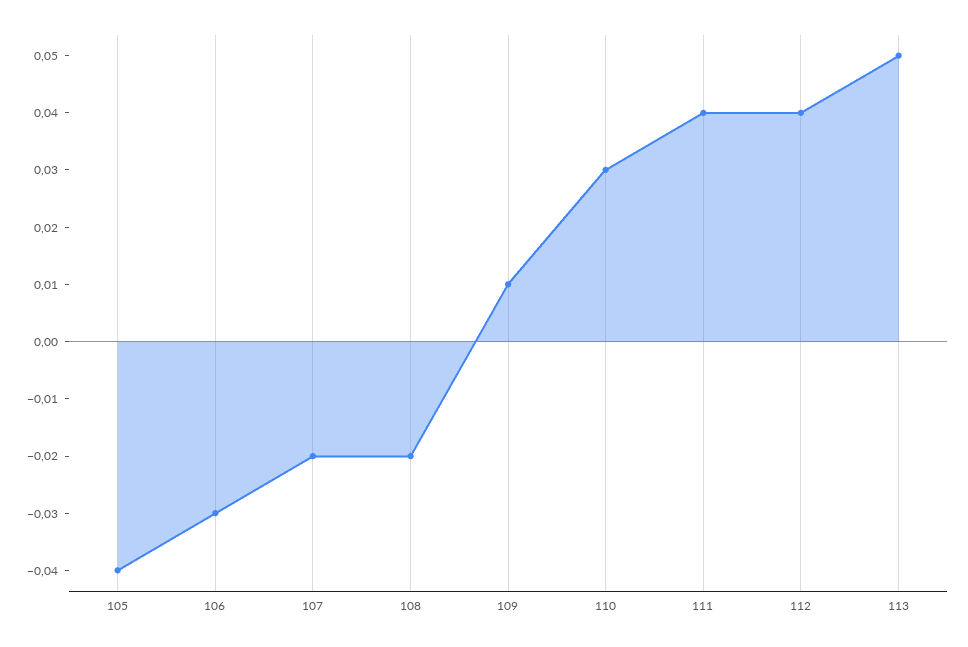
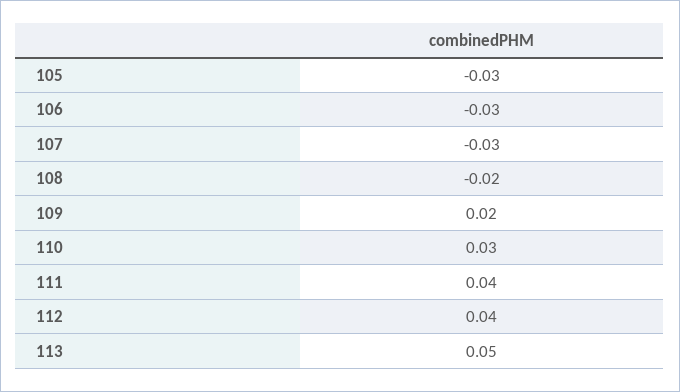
  {
-   "105": -0.04,
+   "105": -0.03,
    "106": -0.03,
-   "107": -0.02,
+   "107": -0.03,
    "108": -0.02,
-   "109": 0.01,
+   "109": 0.02,
    "110": 0.03,
    "111": 0.04,
    "112": 0.04,
    "113": 0.05
  }

